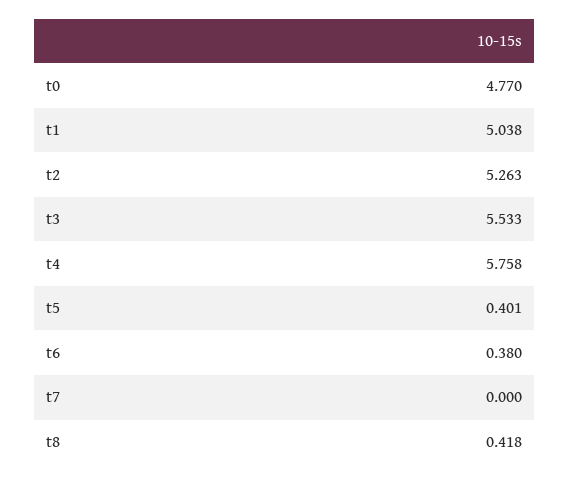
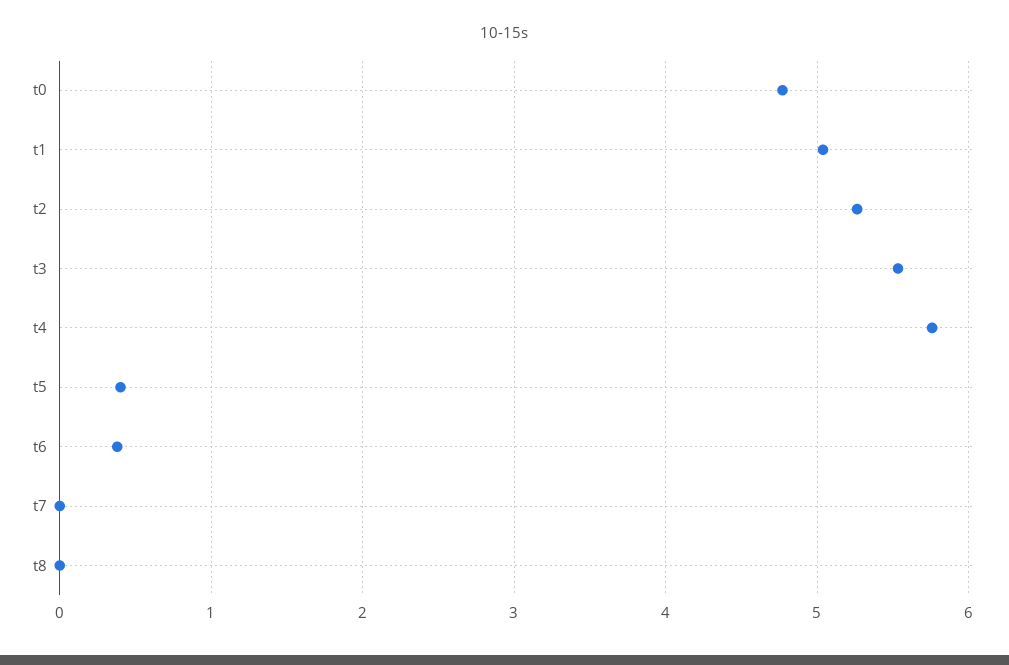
  {
    "t0": 4.77,
    "t1": 5.038,
    "t2": 5.263,
    "t3": 5.533,
    "t4": 5.758,
    "t5": 0.401,
    "t6": 0.38,
    "t7": 0,
-   "t8": 0.418
+   "t8": 0
  }

